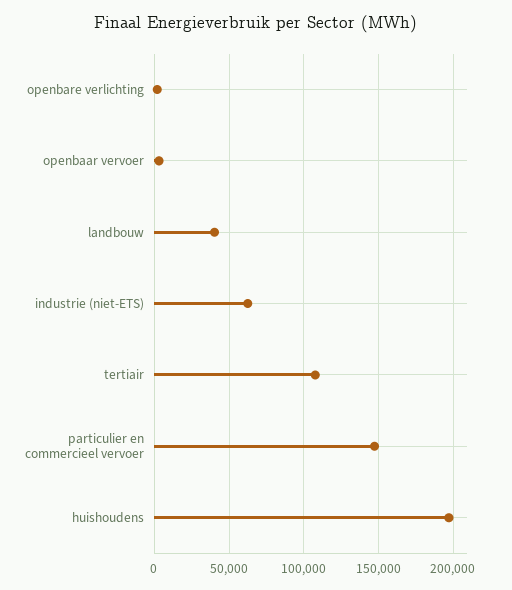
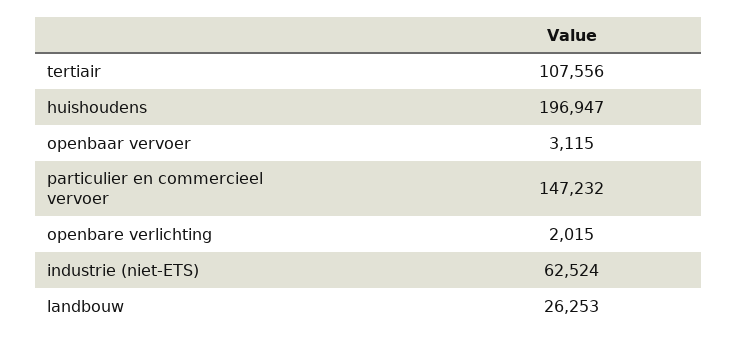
  {
    "openbare verlichting": 2015,
    "openbaar vervoer": 3115,
-   "landbouw": 40000,
+   "landbouw": 26253,
    "industrie (niet-ETS)": 62524,
    "tertiair": 107556,
    "particulier en commercieel vervoer": 147232,
    "huishoudens": 196947
  }

